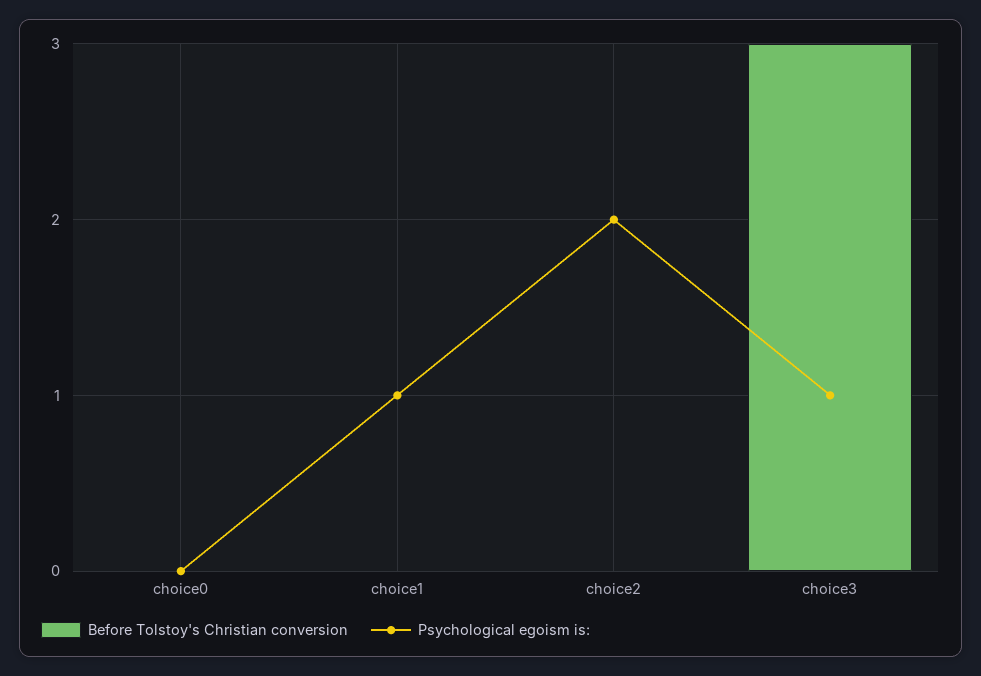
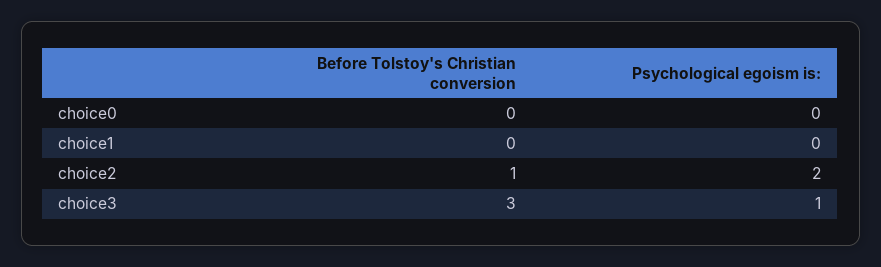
  {
    "Before Tolstoy's Christian conversion": {
      "choice0": 0,
      "choice1": 0,
-     "choice2": 0,
+     "choice2": 1,
      "choice3": 3
    },
    "Psychological egoism is:": {
      "choice0": 0,
-     "choice1": 1,
+     "choice1": 0,
      "choice2": 2,
      "choice3": 1
    }
  }

